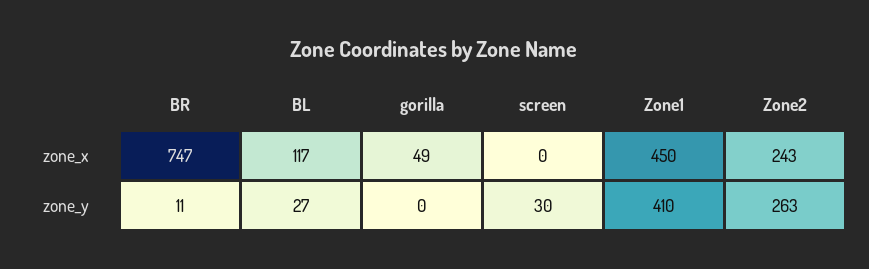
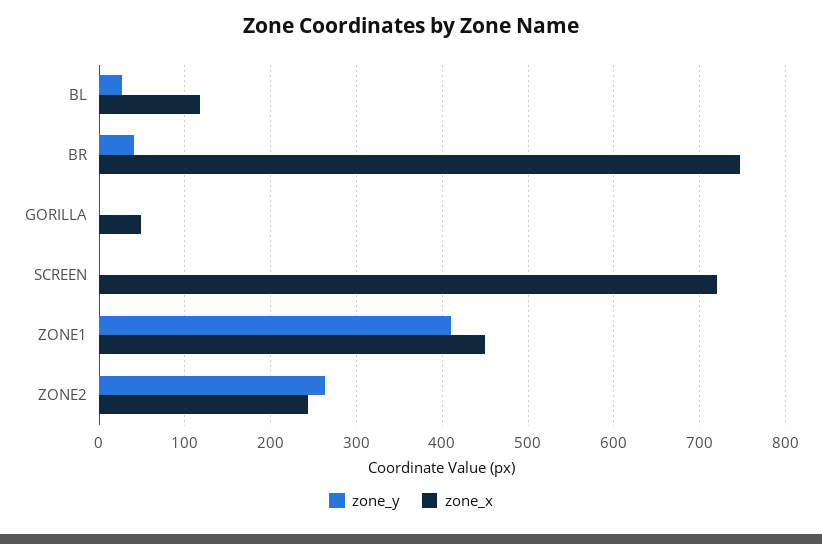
  {
    "zone_x": {
      "BR": 747,
      "BL": 117,
      "gorilla": 49,
-     "screen": 0,
+     "screen": 720,
      "Zone1": 450,
      "Zone2": 243
    },
    "zone_y": {
-     "BR": 11,
+     "BR": 40,
      "BL": 27,
      "gorilla": 0,
-     "screen": 30,
+     "screen": 0,
      "Zone1": 410,
      "Zone2": 263
    }
  }

